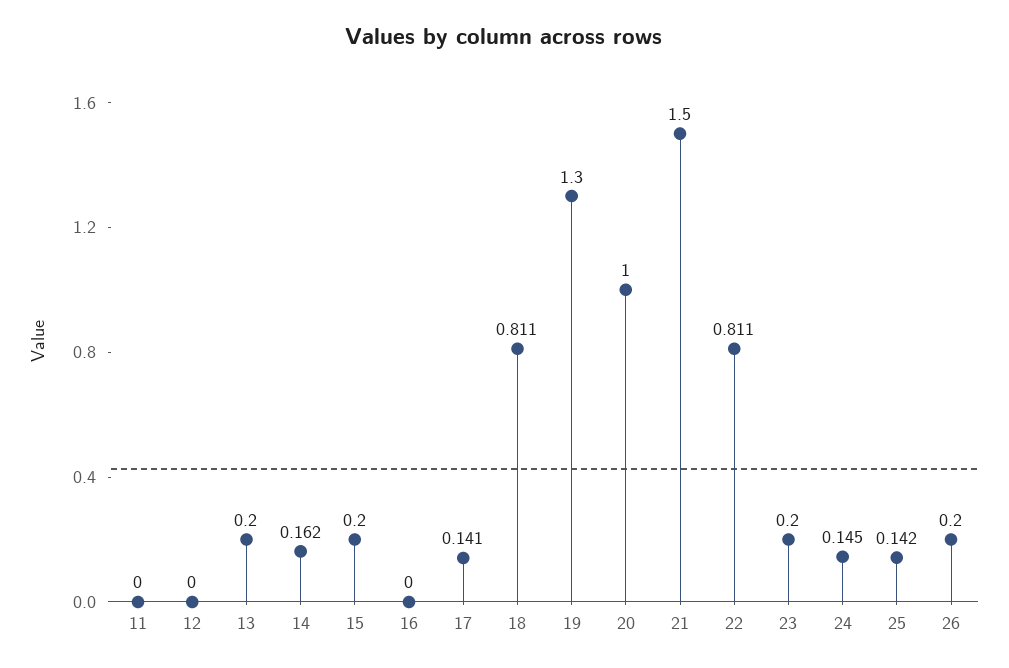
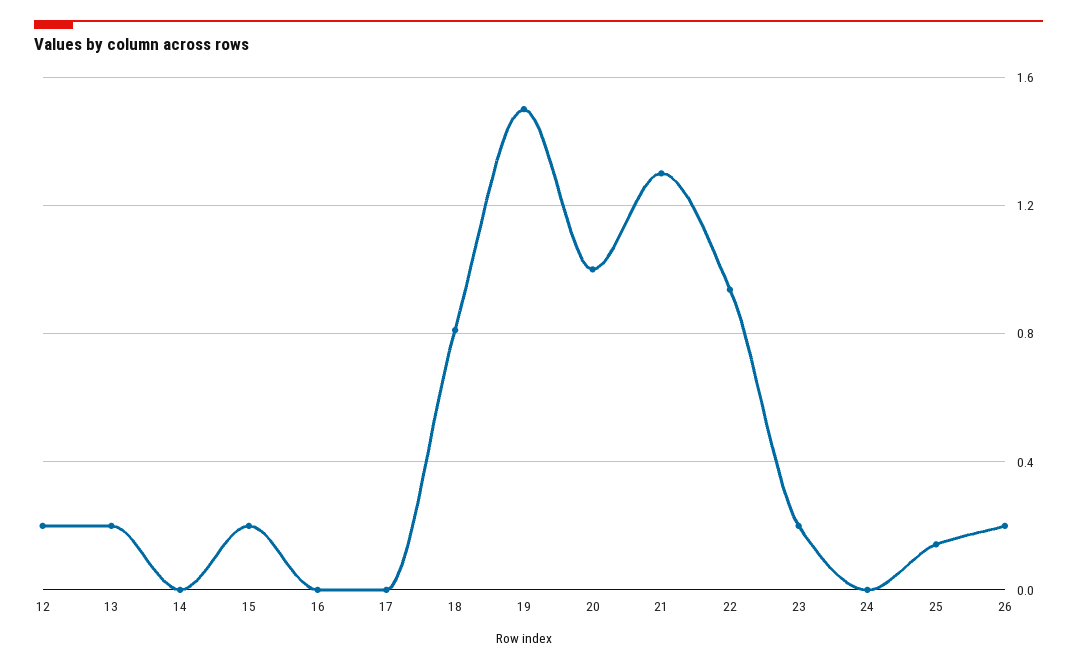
  {
-   "11": 0,
-   "12": 0,
+   "12": 0.2,
    "13": 0.2,
-   "14": 0.162,
+   "14": 0,
    "15": 0.2,
    "16": 0,
-   "17": 0.141,
+   "17": 0,
    "18": 0.811,
-   "19": 1.3,
+   "19": 1.5,
    "20": 1,
-   "21": 1.5,
+   "21": 1.3,
-   "22": 0.811,
+   "22": 0.95,
    "23": 0.2,
-   "24": 0.145,
+   "24": 0,
    "25": 0.142,
    "26": 0.2
  }

